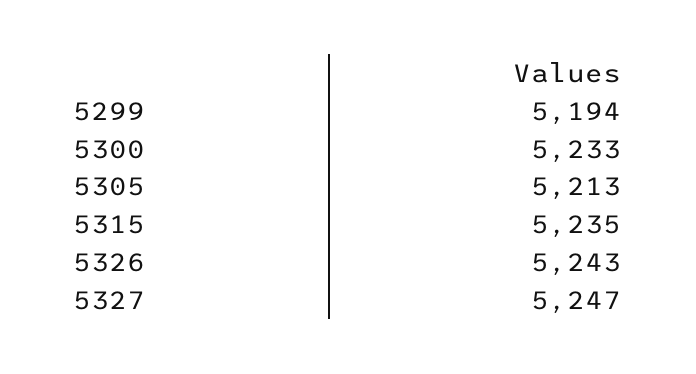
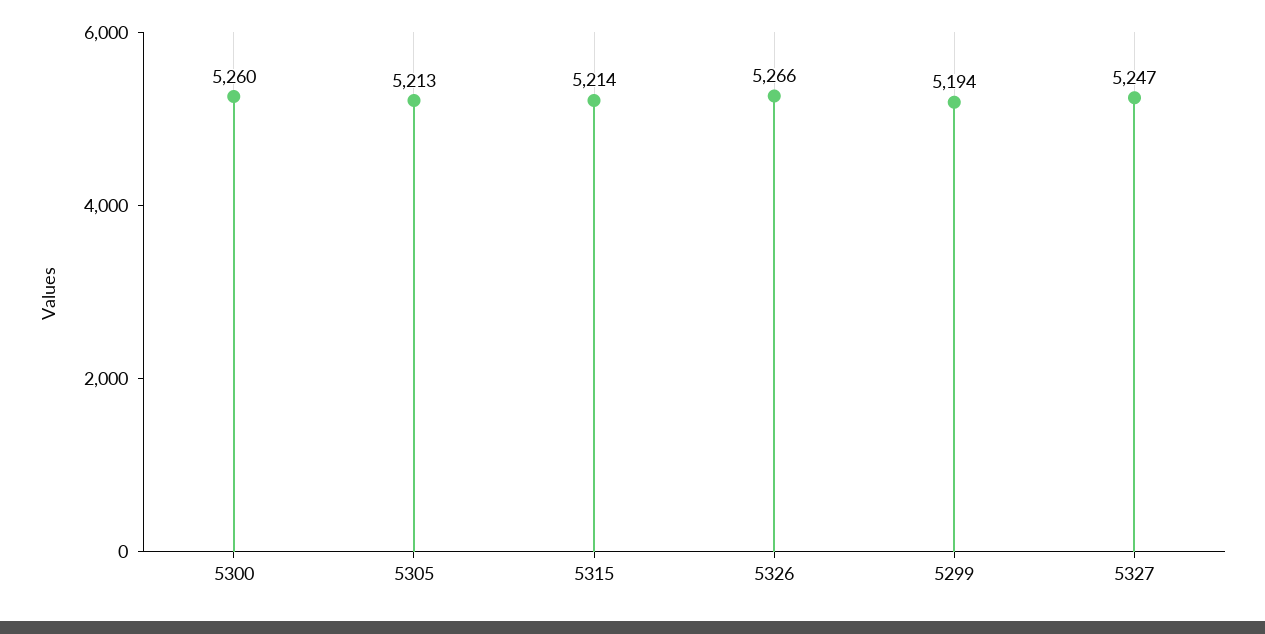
  {
    "5299": 5194,
-   "5300": 5233,
+   "5300": 5260,
    "5305": 5213,
-   "5315": 5235,
+   "5315": 5214,
-   "5326": 5243,
+   "5326": 5266,
    "5327": 5247
  }

